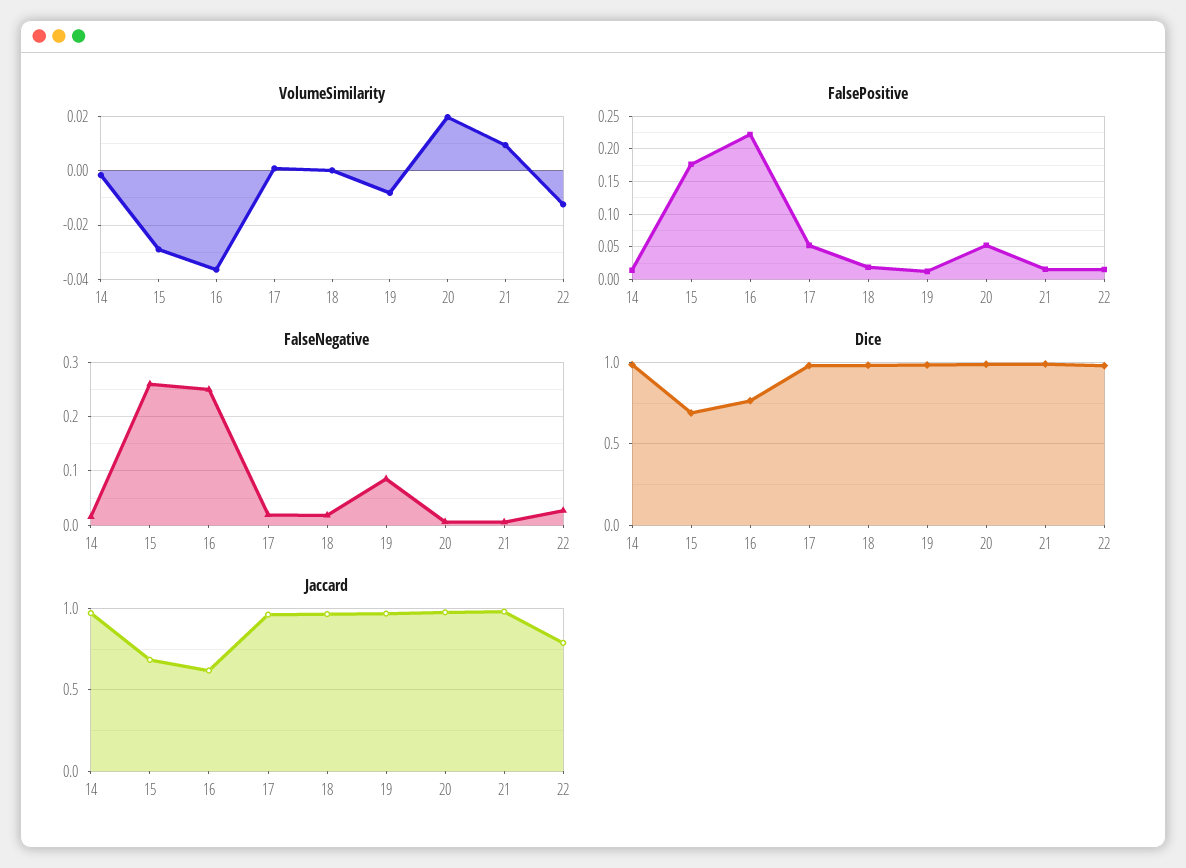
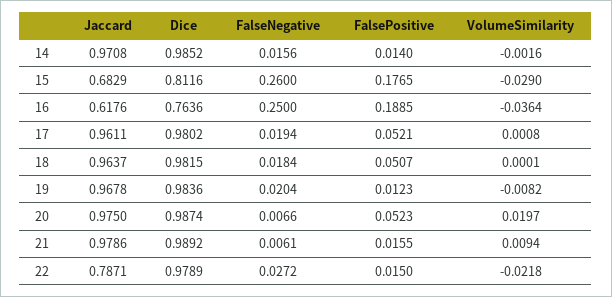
  {
    "VolumeSimilarity": {
      "14": -0.0016,
      "15": -0.029,
      "16": -0.0364,
      "17": 0.0008,
      "18": 0.0001,
      "19": -0.0082,
      "20": 0.0197,
      "21": 0.0094,
-     "22": -0.0125
+     "22": -0.0218
    },
    "FalsePositive": {
      "14": 0.014,
      "15": 0.1765,
-     "16": 0.22,
+     "16": 0.1885,
      "17": 0.0521,
-     "18": 0.02,
+     "18": 0.0507,
      "19": 0.0123,
      "20": 0.0523,
      "21": 0.0155,
      "22": 0.015
    },
    "FalseNegative": {
      "14": 0.0156,
      "15": 0.26,
      "16": 0.25,
      "17": 0.0194,
      "18": 0.0184,
-     "19": 0.08,
+     "19": 0.0204,
      "20": 0.0066,
      "21": 0.0061,
      "22": 0.0272
    },
    "Dice": {
      "14": 0.9852,
-     "15": 0.7,
+     "15": 0.8116,
      "16": 0.7636,
      "17": 0.9802,
      "18": 0.9815,
      "19": 0.9836,
      "20": 0.9874,
      "21": 0.9892,
      "22": 0.9789
    },
    "Jaccard": {
      "14": 0.9708,
      "15": 0.6829,
      "16": 0.6176,
      "17": 0.9611,
      "18": 0.9637,
      "19": 0.9678,
      "20": 0.975,
      "21": 0.9786,
      "22": 0.7871
    }
  }

